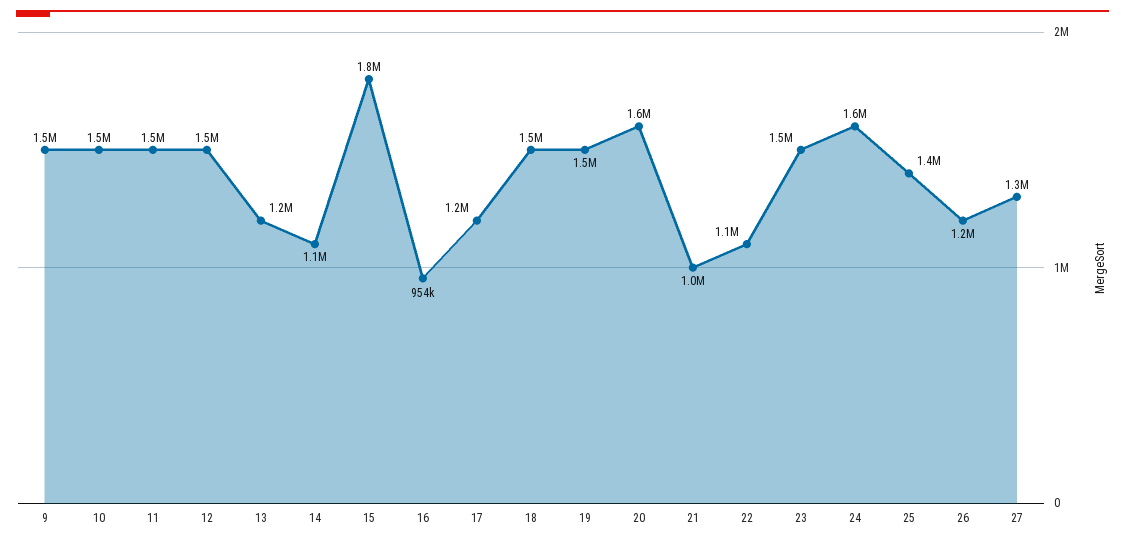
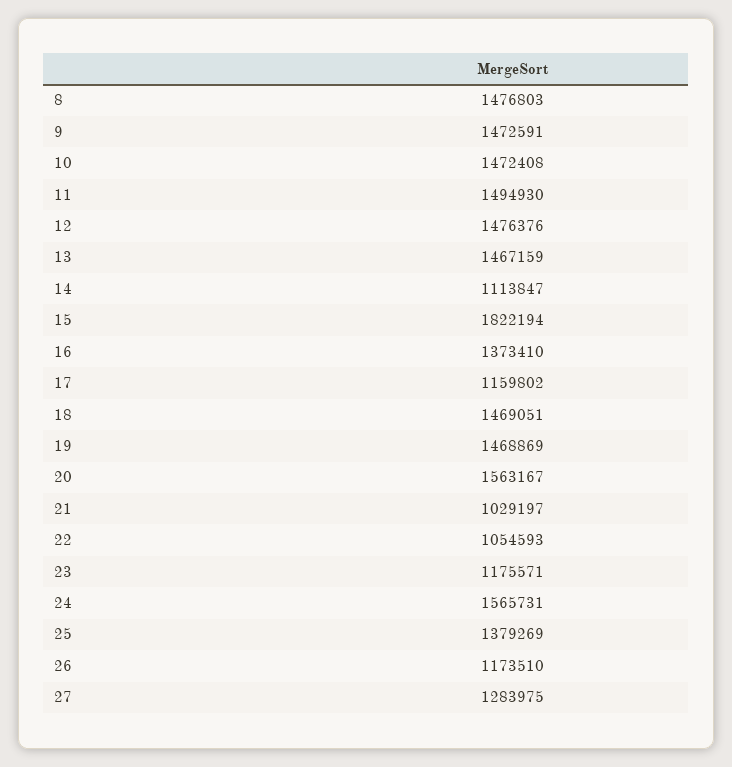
  {
    "9": 1472591,
    "10": 1472408,
    "11": 1494930,
    "12": 1476376,
-   "13": 1200000,
+   "13": 1467159,
    "14": 1113847,
    "15": 1822194,
-   "16": 954000,
+   "16": 1373410,
    "17": 1159802,
    "18": 1469051,
    "19": 1468869,
    "20": 1563167,
    "21": 1029197,
    "22": 1054593,
-   "23": 1500000,
+   "23": 1175571,
    "24": 1565731,
    "25": 1379269,
    "26": 1173510,
-   "27": 1283975
+   "27": 1283975,
+   "8": 1476803
  }

